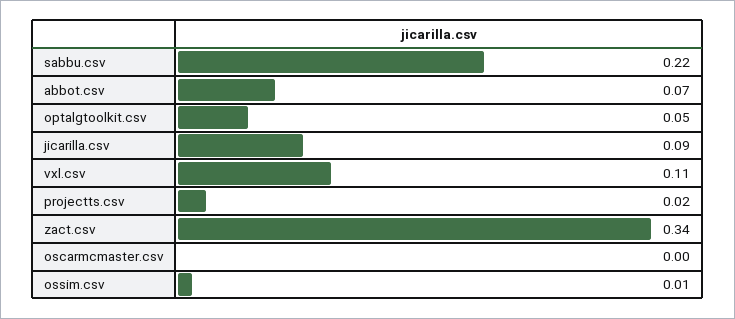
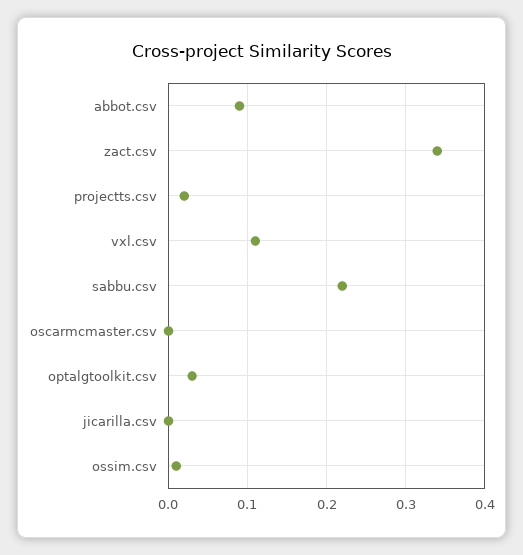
  {
    "sabbu.csv": 0.22,
-   "abbot.csv": 0.07,
+   "abbot.csv": 0.09,
-   "optalgtoolkit.csv": 0.05,
+   "optalgtoolkit.csv": 0.03,
-   "jicarilla.csv": 0.09,
+   "jicarilla.csv": 0,
    "vxl.csv": 0.11,
    "projectts.csv": 0.02,
    "zact.csv": 0.34,
    "oscarmcmaster.csv": 0,
    "ossim.csv": 0.01
  }

